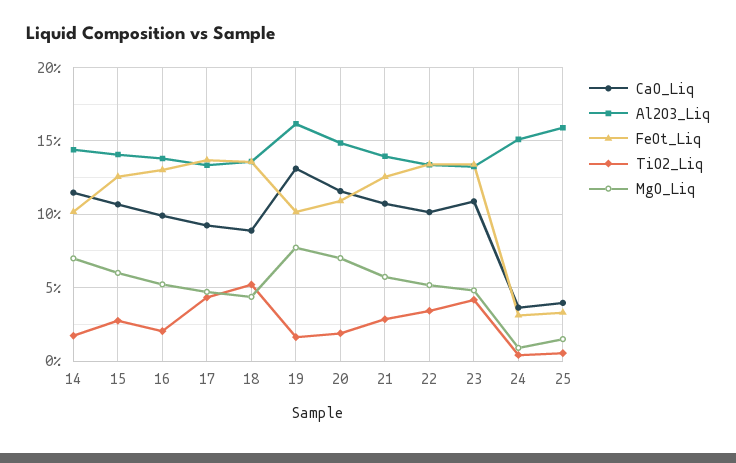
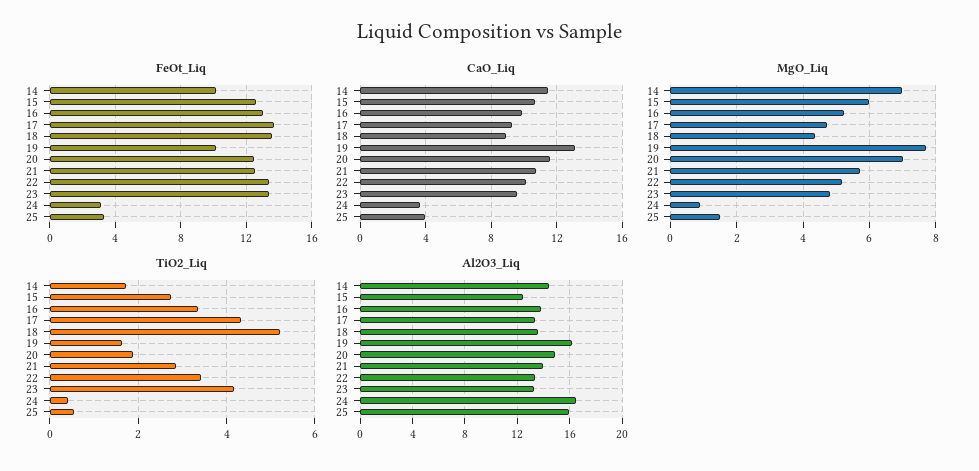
  {
    "CaO_Liq": {
      "14": 11.5,
      "15": 10.5,
      "16": 10,
      "17": 9.5,
      "18": 9,
      "19": 13,
      "20": 11.5,
      "21": 10.5,
      "22": 10,
-     "23": 11,
+     "23": 9.5,
      "24": 3.5,
      "25": 4
    },
    "Al2O3_Liq": {
      "14": 14.5,
-     "15": 14,
+     "15": 12.5,
      "16": 14,
      "17": 13.5,
      "18": 13.5,
      "19": 16,
      "20": 15,
      "21": 14,
      "22": 13.5,
      "23": 13.5,
-     "24": 15,
+     "24": 16.5,
      "25": 16
    },
    "FeOt_Liq": {
      "14": 10,
      "15": 12.5,
      "16": 13,
      "17": 13.5,
      "18": 13.5,
      "19": 10,
-     "20": 11,
+     "20": 12.5,
      "21": 12.5,
      "22": 13.5,
      "23": 13.5,
      "24": 3,
      "25": 3.5
    },
    "TiO2_Liq": {
      "14": 1.8,
      "15": 2.8,
-     "16": 2,
+     "16": 3.4,
      "17": 4.4,
      "18": 5.2,
      "19": 1.6,
      "20": 1.8,
      "21": 2.8,
      "22": 3.4,
      "23": 4.2,
      "24": 0.4,
      "25": 0.6
    },
    "MgO_Liq": {
      "14": 7,
      "15": 6,
      "16": 5.2,
      "17": 4.8,
      "18": 4.4,
      "19": 7.8,
      "20": 7,
      "21": 5.8,
      "22": 5.2,
      "23": 4.8,
      "24": 0.8,
      "25": 1.4
    }
  }

